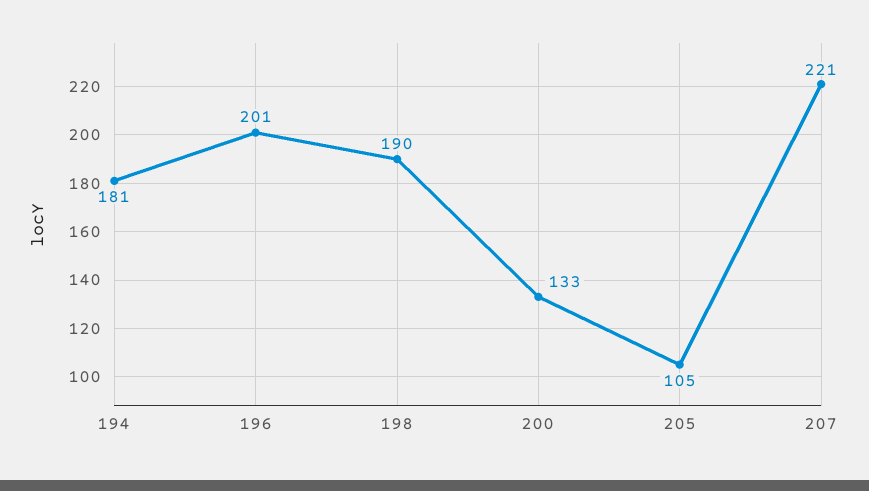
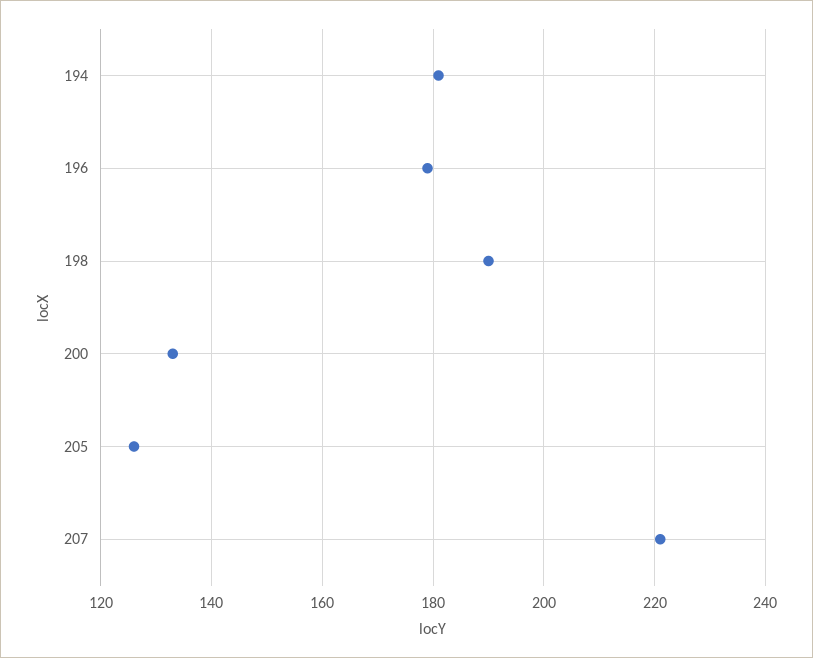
  {
    "194": 181,
-   "196": 201,
+   "196": 180,
    "198": 190,
    "200": 133,
-   "205": 105,
+   "205": 125,
    "207": 221
  }

